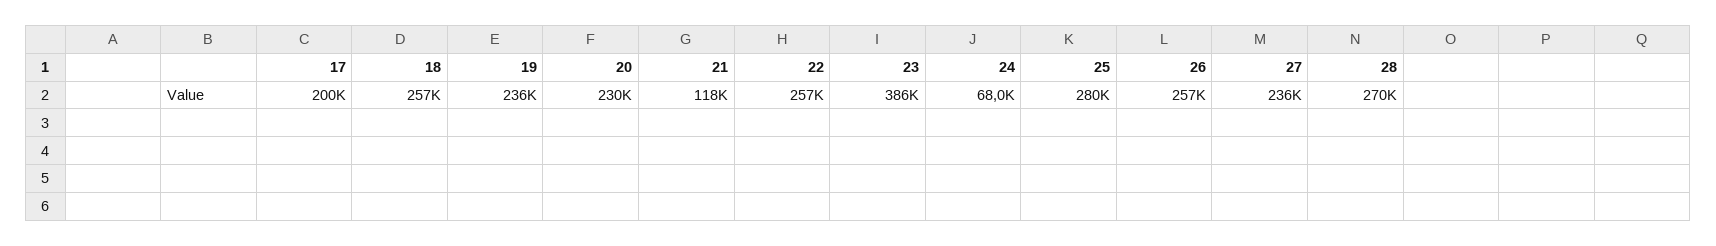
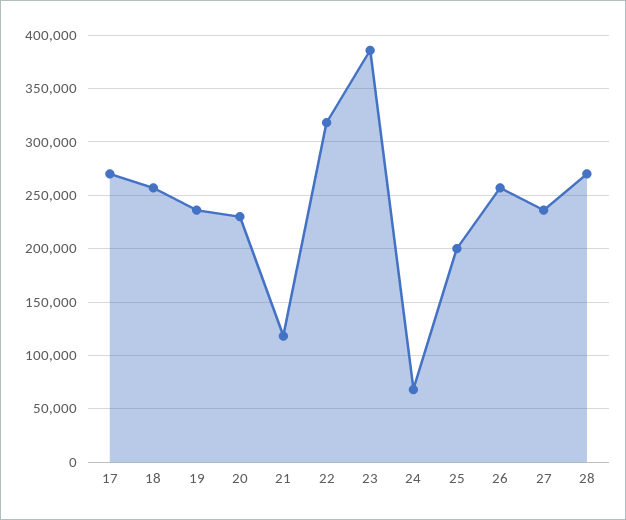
  {
-   "17": 200000,
+   "17": 270000,
    "18": 257000,
    "19": 236000,
    "20": 230000,
    "21": 118000,
-   "22": 257000,
+   "22": 320000,
    "23": 386000,
    "24": 68000,
-   "25": 280000,
+   "25": 200000,
    "26": 257000,
    "27": 236000,
    "28": 270000
  }

